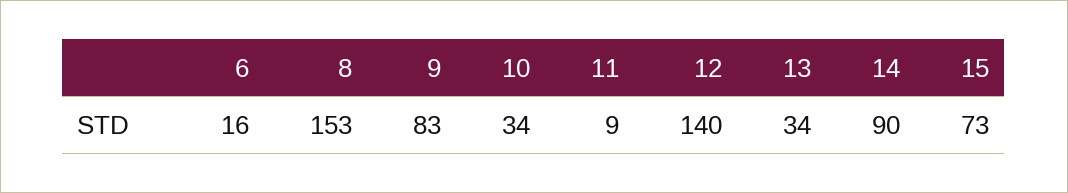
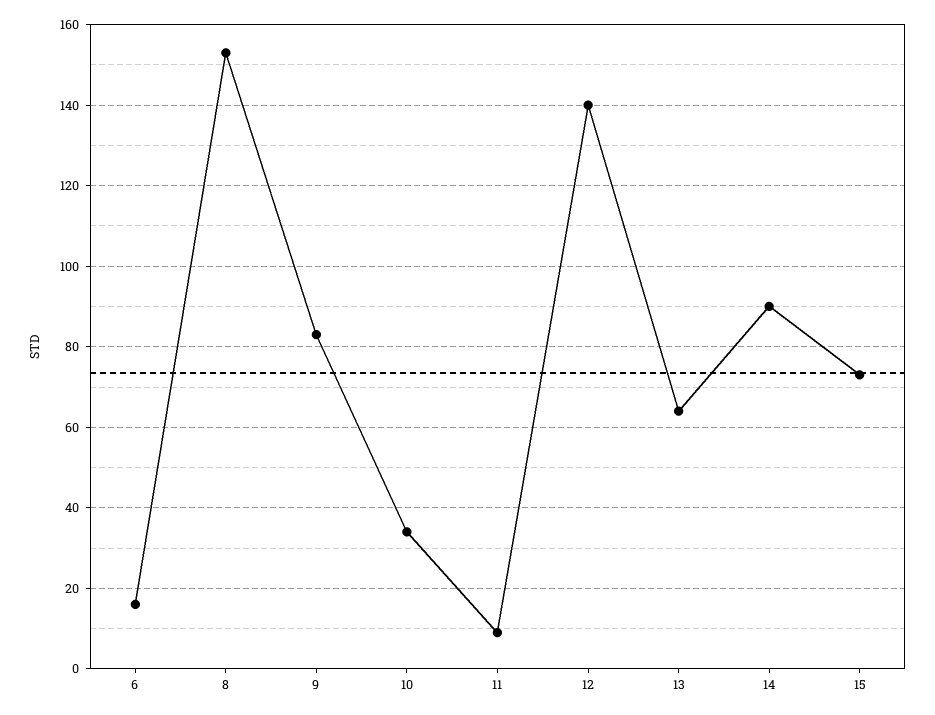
  {
    "6": 16,
    "8": 153,
    "9": 83,
    "10": 34,
    "11": 9,
    "12": 140,
-   "13": 34,
+   "13": 65,
    "14": 90,
    "15": 73
  }

